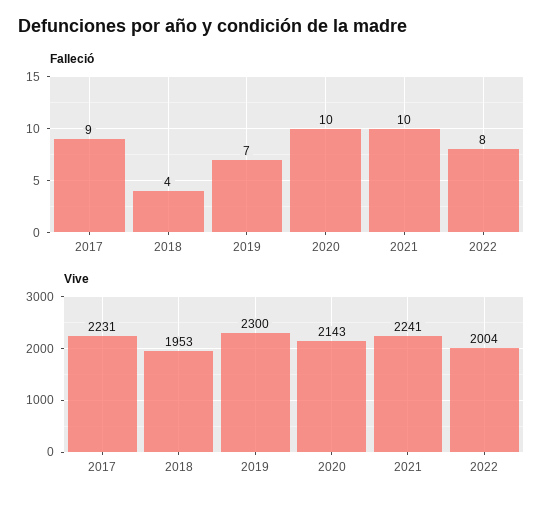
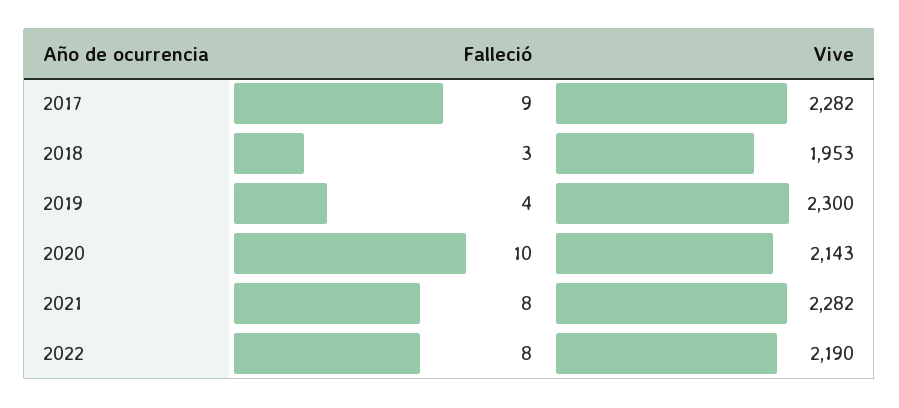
  {
    "Falleció": {
      "2017": 9,
-     "2018": 4,
+     "2018": 3,
-     "2019": 7,
+     "2019": 4,
      "2020": 10,
-     "2021": 10,
+     "2021": 8,
      "2022": 8
    },
    "Vive": {
-     "2017": 2231,
+     "2017": 2282,
      "2018": 1953,
      "2019": 2300,
      "2020": 2143,
-     "2021": 2241,
+     "2021": 2282,
-     "2022": 2004
+     "2022": 2190
    }
  }

